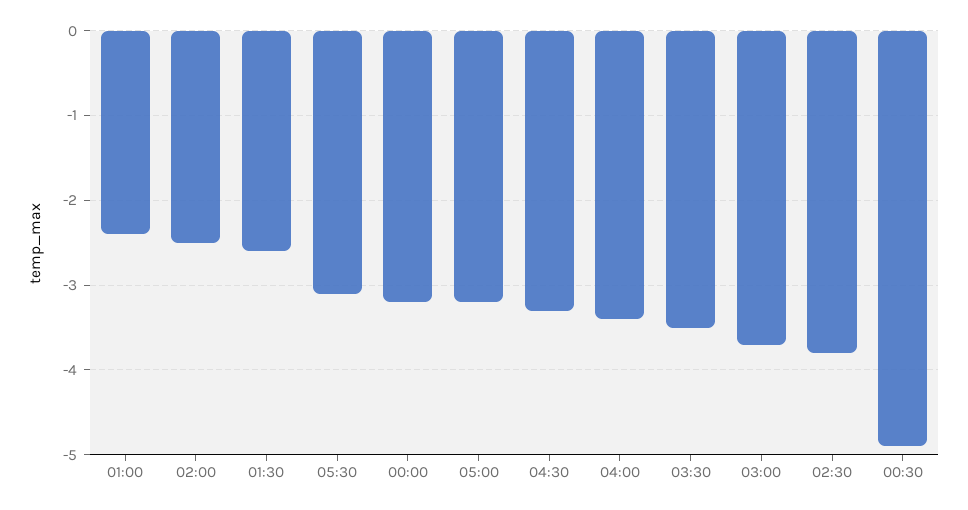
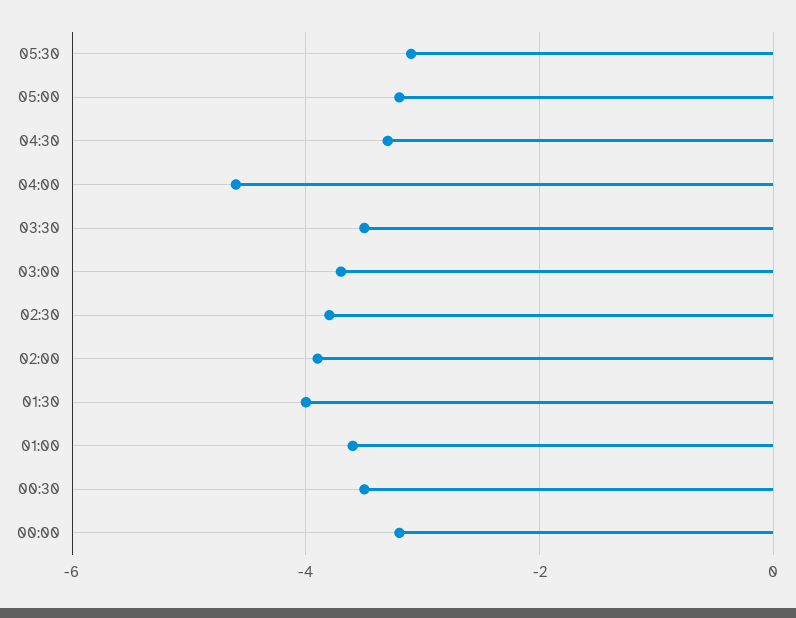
  {
-   "01:00": -2.4,
+   "01:00": -3.5,
-   "02:00": -2.5,
+   "02:00": -4,
-   "01:30": -2.6,
+   "01:30": -4,
    "05:30": -3.1,
    "00:00": -3.2,
    "05:00": -3.2,
    "04:30": -3.3,
-   "04:00": -3.4,
+   "04:00": -4.5,
    "03:30": -3.5,
    "03:00": -3.7,
    "02:30": -3.8,
-   "00:30": -4.9
+   "00:30": -3.5
  }

